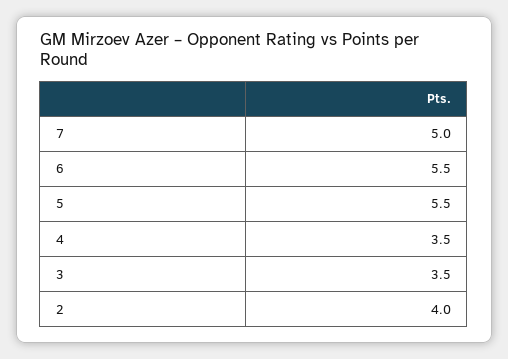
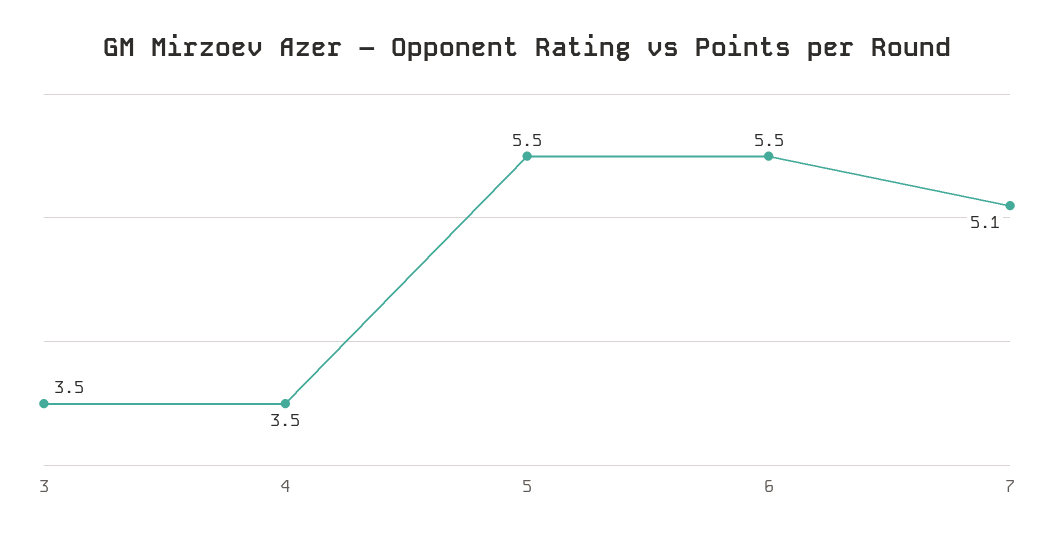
  {
-   "7": 5,
+   "7": 5.1,
    "6": 5.5,
    "5": 5.5,
    "4": 3.5,
-   "3": 3.5,
+   "3": 3.5
-   "2": 4
  }

